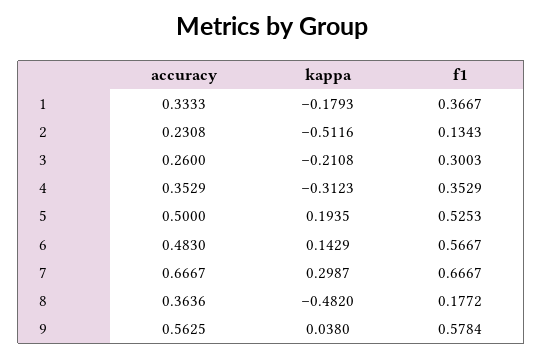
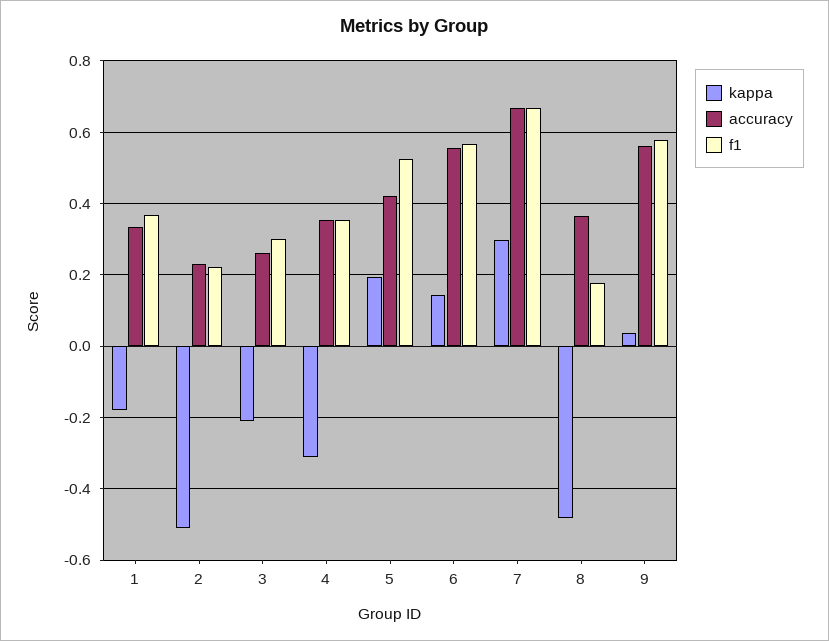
  {
    "accuracy": {
      "1": 0.3333,
      "2": 0.2308,
      "3": 0.26,
      "4": 0.3529,
-     "5": 0.5,
+     "5": 0.42,
-     "6": 0.483,
+     "6": 0.56,
      "7": 0.6667,
      "8": 0.3636,
      "9": 0.5625
    },
    "kappa": {
      "1": -0.1793,
      "2": -0.5116,
      "3": -0.2108,
      "4": -0.3123,
      "5": 0.1935,
      "6": 0.1429,
      "7": 0.2987,
      "8": -0.482,
      "9": 0.038
    },
    "f1": {
      "1": 0.3667,
-     "2": 0.1343,
+     "2": 0.22,
      "3": 0.3003,
      "4": 0.3529,
      "5": 0.5253,
      "6": 0.5667,
      "7": 0.6667,
      "8": 0.1772,
      "9": 0.5784
    }
  }

